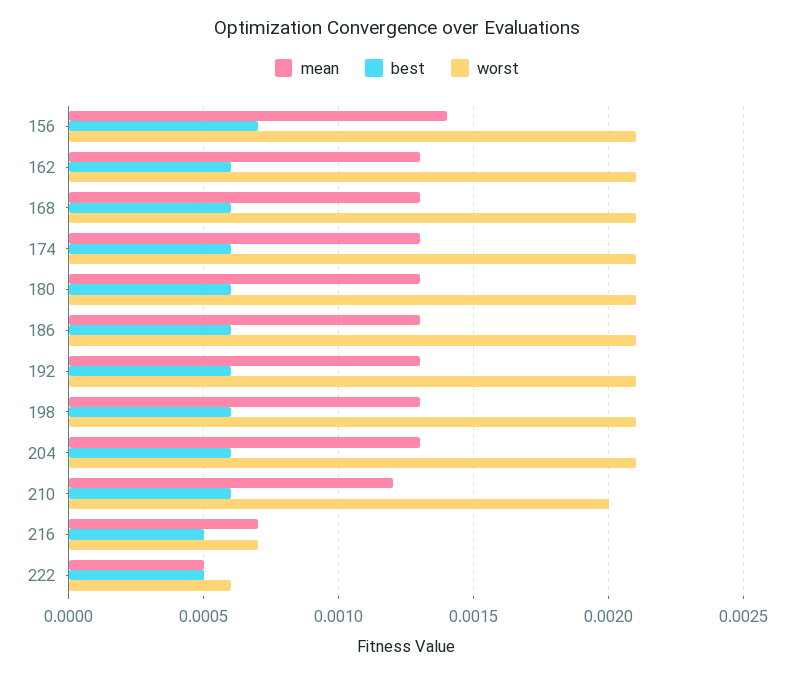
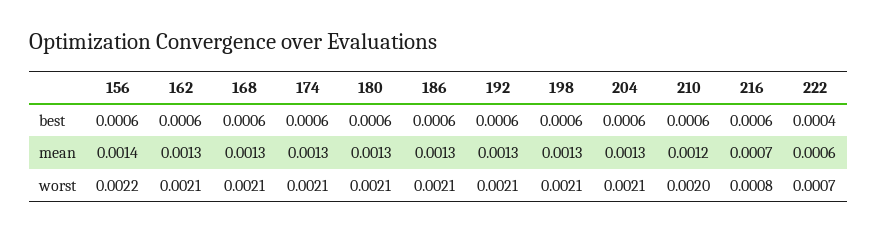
  {
    "mean": {
      "156": 0.0014,
      "162": 0.0013,
      "168": 0.0013,
      "174": 0.0013,
      "180": 0.0013,
      "186": 0.0013,
      "192": 0.0013,
      "198": 0.0013,
      "204": 0.0013,
      "210": 0.0012,
      "216": 0.0007,
-     "222": 0.0005
+     "222": 0.0006
    },
    "best": {
-     "156": 0.0007,
+     "156": 0.0006,
      "162": 0.0006,
      "168": 0.0006,
      "174": 0.0006,
      "180": 0.0006,
      "186": 0.0006,
      "192": 0.0006,
      "198": 0.0006,
      "204": 0.0006,
      "210": 0.0006,
-     "216": 0.0005,
+     "216": 0.0006,
-     "222": 0.0005
+     "222": 0.0004
    },
    "worst": {
-     "156": 0.0021,
+     "156": 0.0022,
      "162": 0.0021,
      "168": 0.0021,
      "174": 0.0021,
      "180": 0.0021,
      "186": 0.0021,
      "192": 0.0021,
      "198": 0.0021,
      "204": 0.0021,
      "210": 0.002,
-     "216": 0.0007,
+     "216": 0.0008,
-     "222": 0.0006
+     "222": 0.0007
    }
  }

